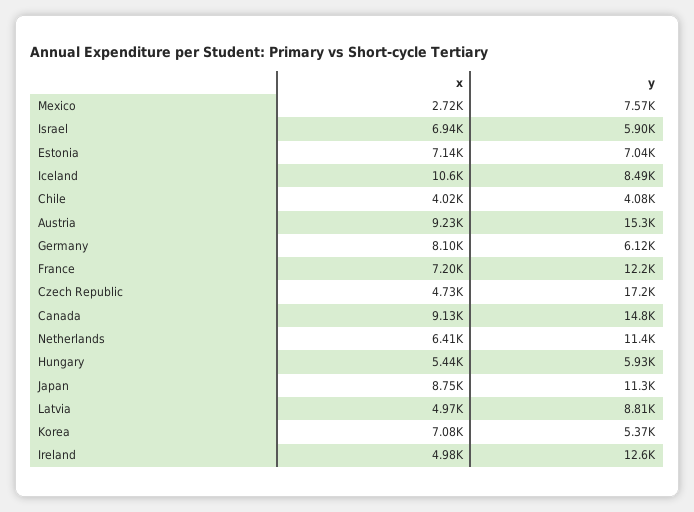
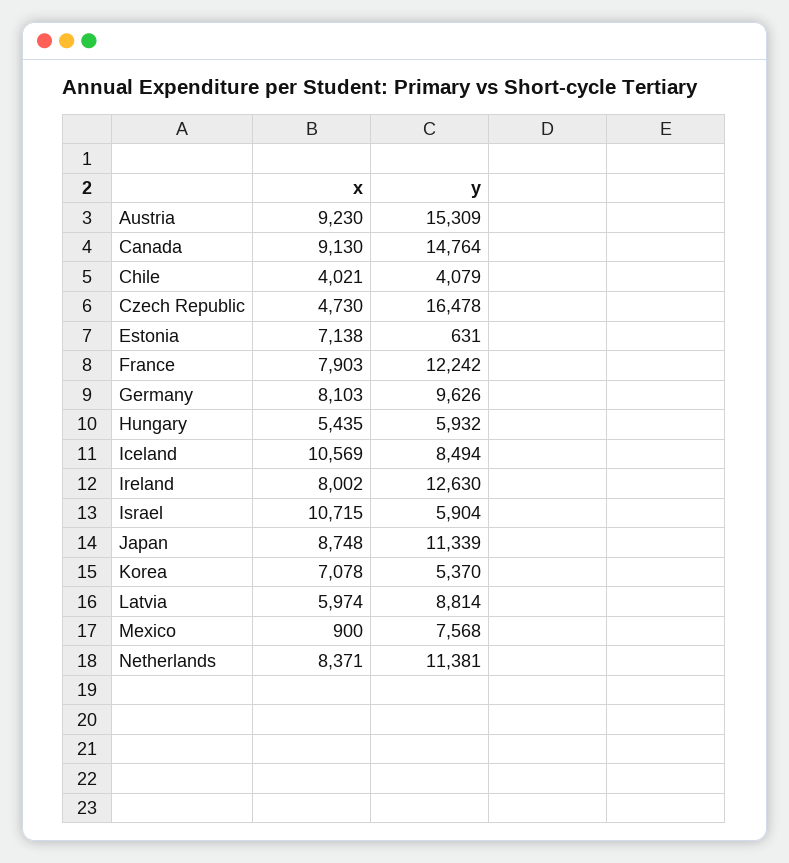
  {
    "x": {
-     "Mexico": 2720,
+     "Mexico": 900,
-     "Israel": 6940,
+     "Israel": 10715,
      "Estonia": 7138,
      "Iceland": 10569,
      "Chile": 4021,
      "Austria": 9230,
      "Germany": 8103,
-     "France": 7200,
+     "France": 7903,
      "Czech Republic": 4730,
      "Canada": 9130,
-     "Netherlands": 6410,
+     "Netherlands": 8371,
      "Hungary": 5435,
      "Japan": 8748,
-     "Latvia": 4970,
+     "Latvia": 5974,
      "Korea": 7078,
-     "Ireland": 4980
+     "Ireland": 8002
    },
    "y": {
      "Mexico": 7568,
      "Israel": 5904,
-     "Estonia": 7040,
+     "Estonia": 631,
      "Iceland": 8494,
      "Chile": 4079,
      "Austria": 15309,
-     "Germany": 6120,
+     "Germany": 9626,
      "France": 12242,
-     "Czech Republic": 17200,
+     "Czech Republic": 16478,
      "Canada": 14764,
      "Netherlands": 11381,
      "Hungary": 5932,
      "Japan": 11339,
      "Latvia": 8814,
      "Korea": 5370,
      "Ireland": 12630
    }
  }

